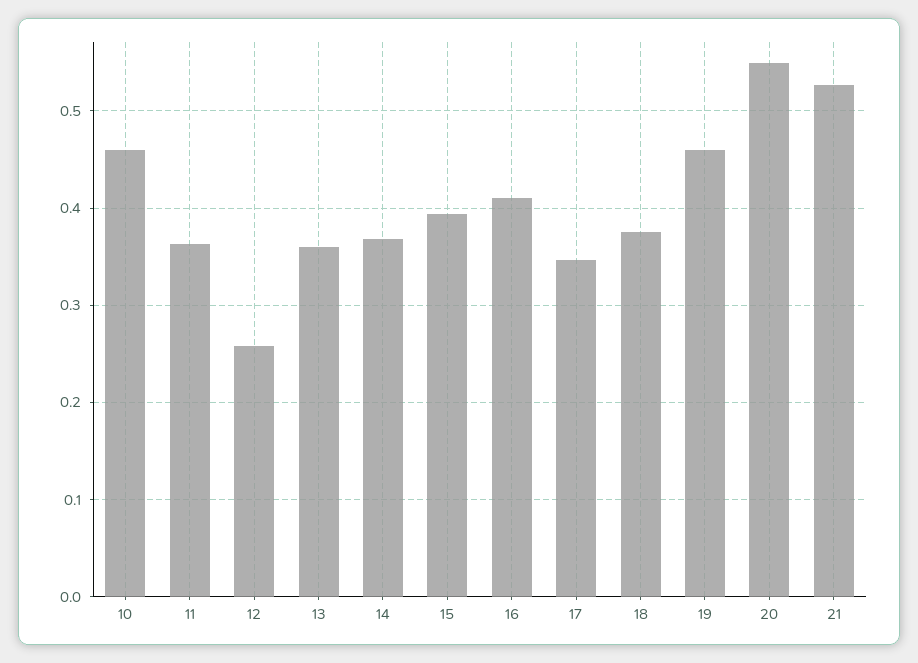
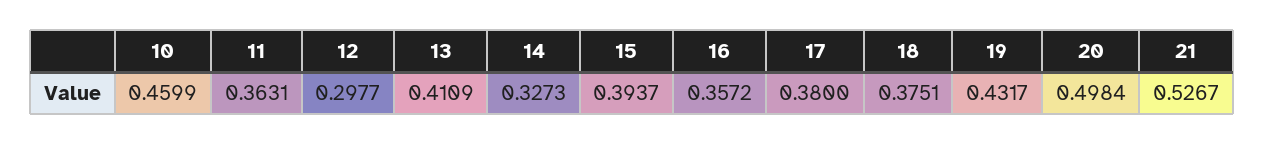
  {
    "10": 0.4599,
    "11": 0.3631,
-   "12": 0.26,
+   "12": 0.2977,
-   "13": 0.36,
+   "13": 0.4109,
-   "14": 0.37,
+   "14": 0.3273,
    "15": 0.3937,
-   "16": 0.41,
+   "16": 0.3572,
-   "17": 0.35,
+   "17": 0.38,
    "18": 0.3751,
-   "19": 0.46,
+   "19": 0.4317,
-   "20": 0.55,
+   "20": 0.4984,
    "21": 0.5267
  }

